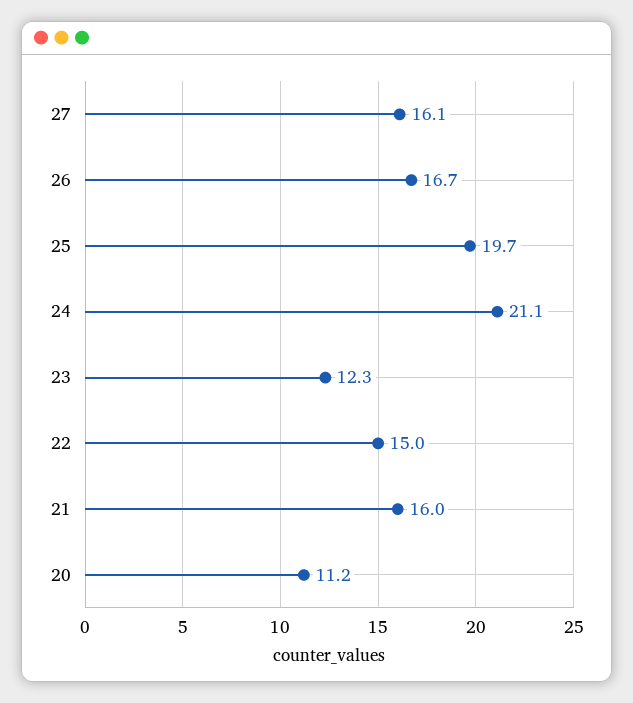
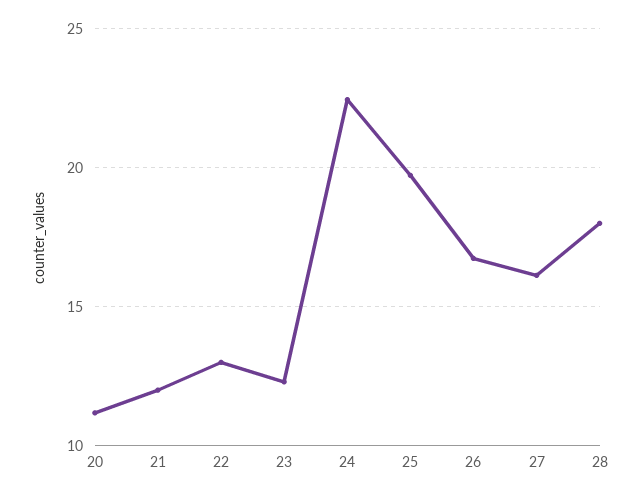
  {
    "27": 16.1,
    "26": 16.7,
    "25": 19.7,
-   "24": 21.1,
+   "24": 22.5,
    "23": 12.3,
-   "22": 15,
+   "22": 13,
-   "21": 16,
+   "21": 12,
-   "20": 11.2
+   "20": 11.2,
+   "28": 18
  }

